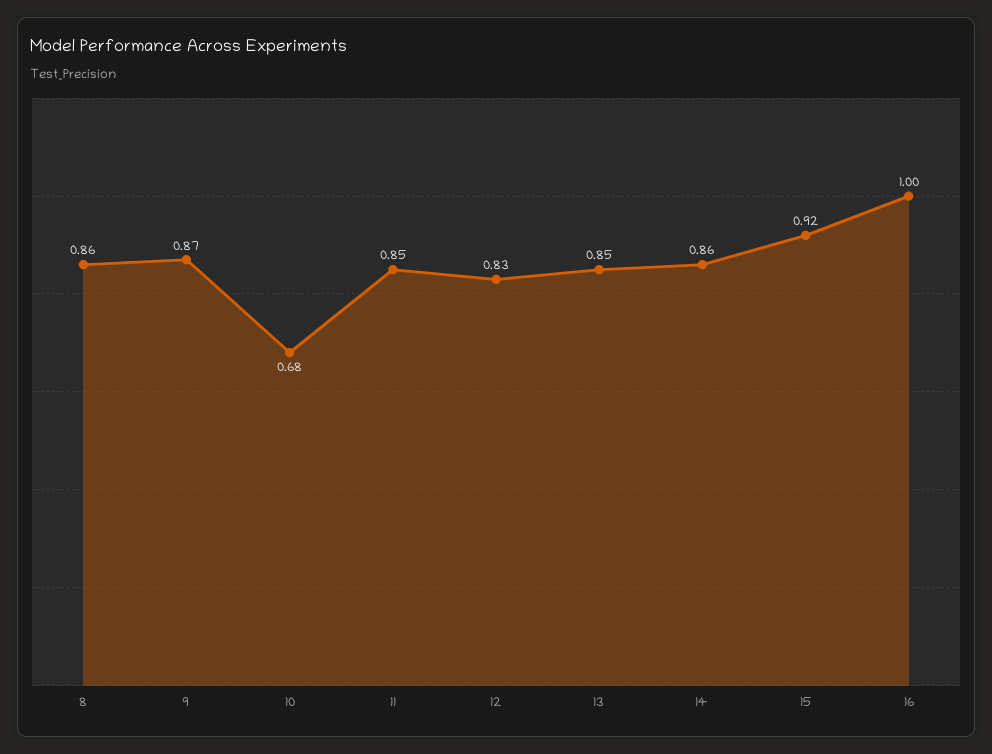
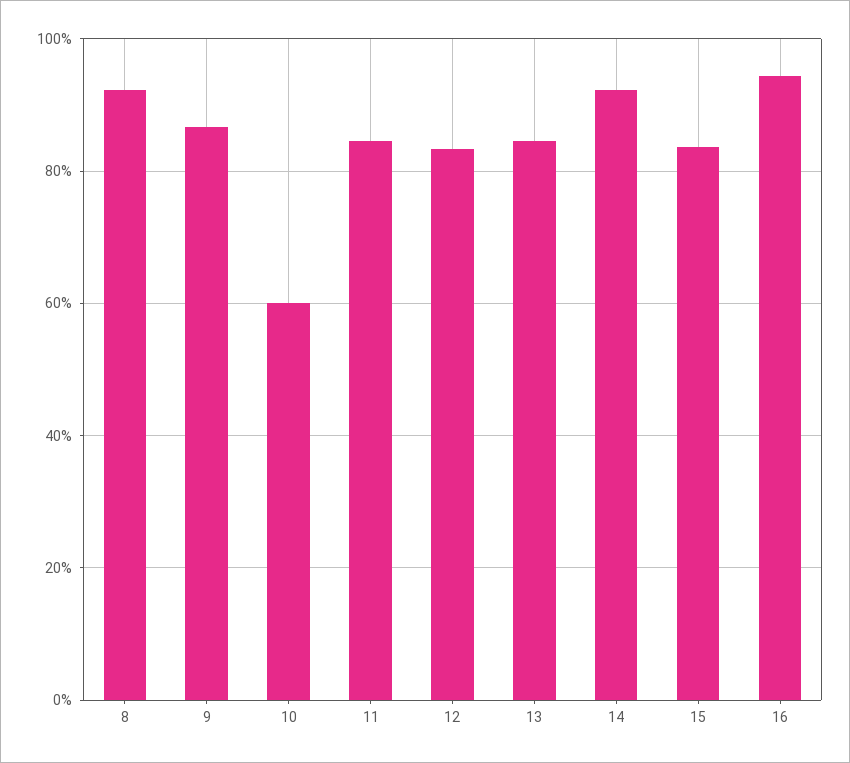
  {
-   "8": 0.86,
+   "8": 0.92,
    "9": 0.87,
-   "10": 0.68,
+   "10": 0.6,
    "11": 0.85,
    "12": 0.83,
    "13": 0.85,
-   "14": 0.86,
+   "14": 0.92,
-   "15": 0.92,
+   "15": 0.84,
-   "16": 1
+   "16": 0.94
  }

